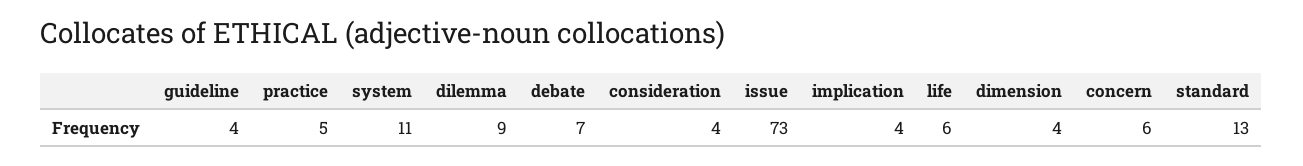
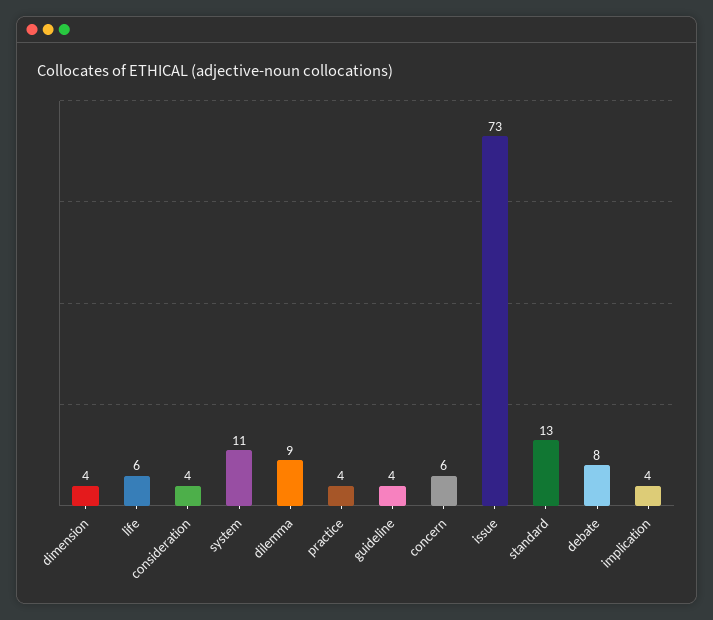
  {
    "guideline": 4,
-   "practice": 5,
+   "practice": 4,
    "system": 11,
    "dilemma": 9,
-   "debate": 7,
+   "debate": 8,
    "consideration": 4,
    "issue": 73,
    "implication": 4,
    "life": 6,
    "dimension": 4,
    "concern": 6,
    "standard": 13
  }

